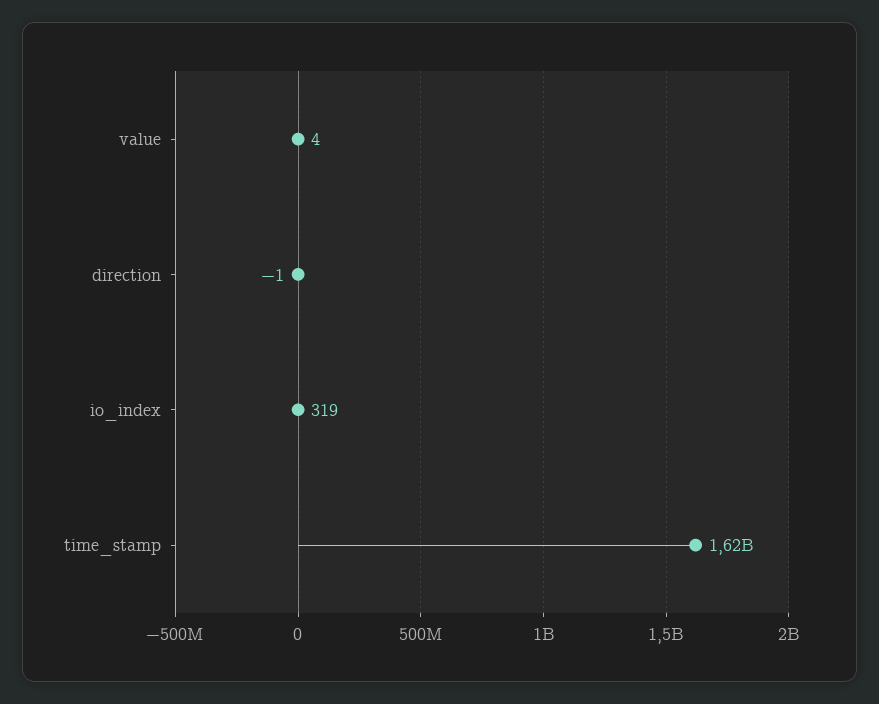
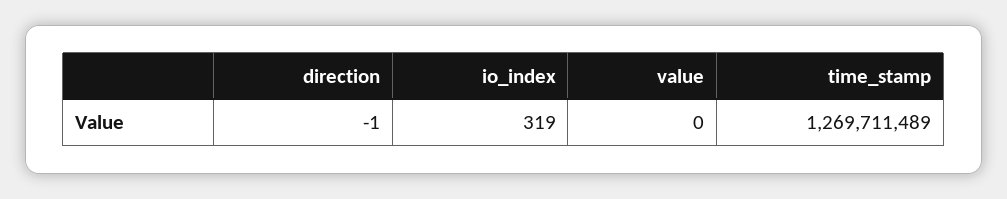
  {
-   "value": 4,
+   "value": 0,
    "direction": -1,
    "io_index": 319,
-   "time_stamp": 1620000000
+   "time_stamp": 1269711489
  }

